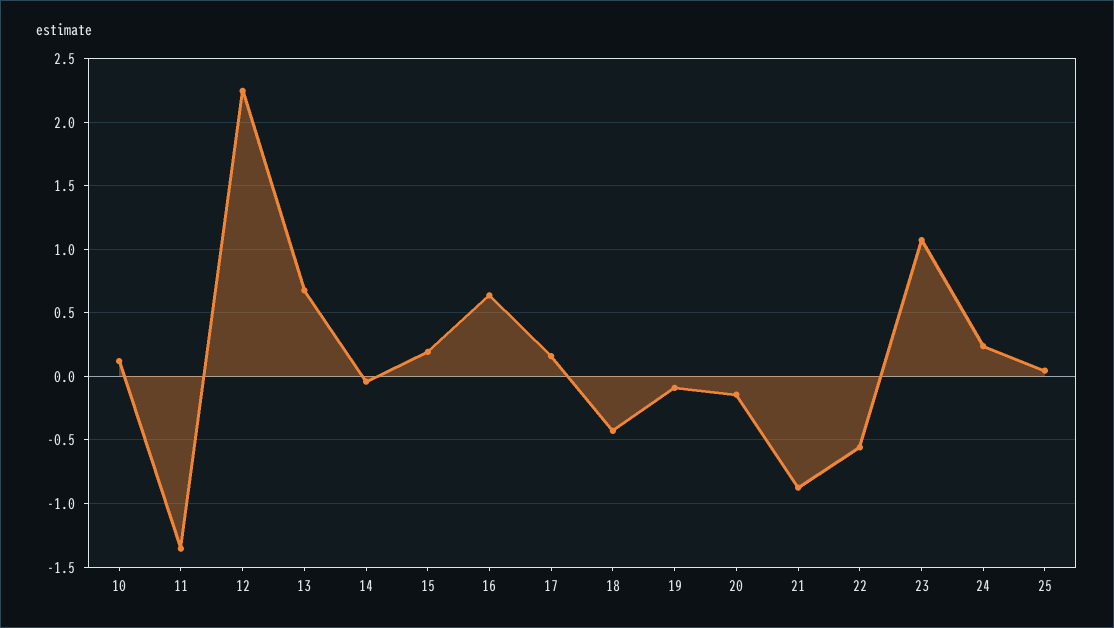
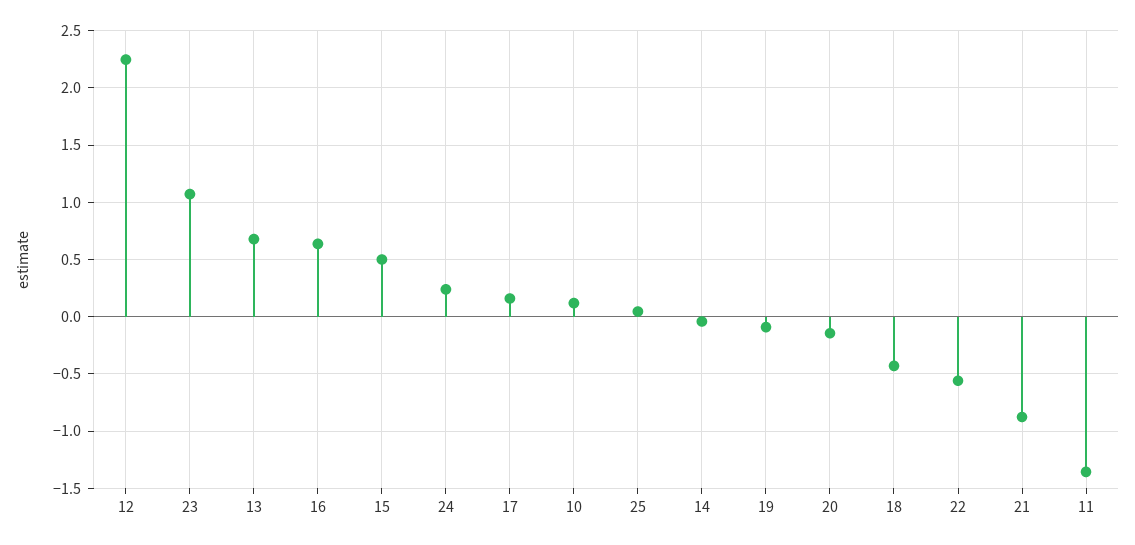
  {
    "10": 0.1,
    "11": -1.35,
    "12": 2.25,
    "13": 0.7,
    "14": -0.05,
-   "15": 0.2,
+   "15": 0.5,
    "16": 0.65,
    "17": 0.15,
    "18": -0.45,
    "19": -0.1,
    "20": -0.15,
    "21": -0.9,
    "22": -0.55,
    "23": 1.05,
    "24": 0.25,
    "25": 0.05
  }

